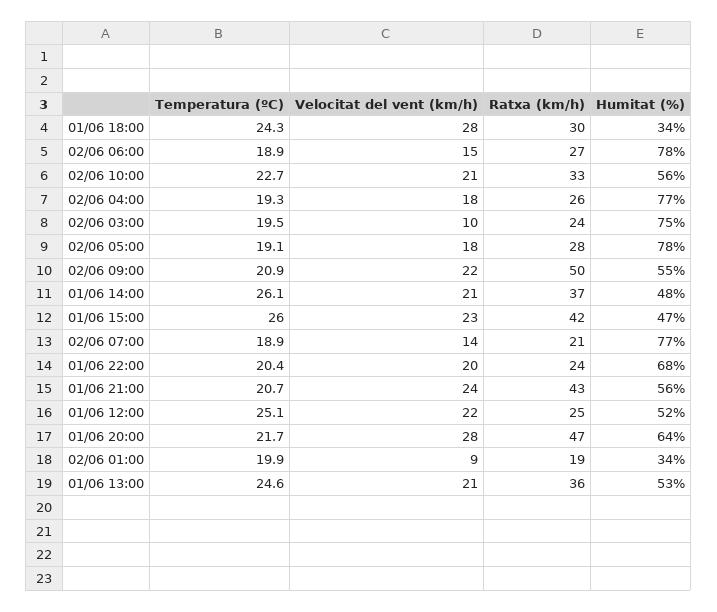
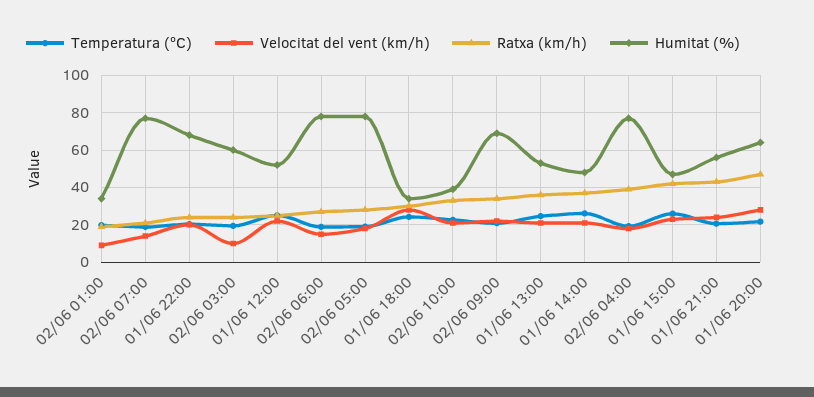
  {
    "Temperatura (ºC)": {
      "01/06 18:00": 24.3,
      "02/06 06:00": 18.9,
      "02/06 10:00": 22.7,
      "02/06 04:00": 19.3,
      "02/06 03:00": 19.5,
      "02/06 05:00": 19.1,
      "02/06 09:00": 20.9,
      "01/06 14:00": 26.1,
      "01/06 15:00": 26,
      "02/06 07:00": 18.9,
      "01/06 22:00": 20.4,
      "01/06 21:00": 20.7,
      "01/06 12:00": 25.1,
      "01/06 20:00": 21.7,
      "02/06 01:00": 19.9,
      "01/06 13:00": 24.6
    },
    "Velocitat del vent (km/h)": {
      "01/06 18:00": 28,
      "02/06 06:00": 15,
      "02/06 10:00": 21,
      "02/06 04:00": 18,
      "02/06 03:00": 10,
      "02/06 05:00": 18,
      "02/06 09:00": 22,
      "01/06 14:00": 21,
      "01/06 15:00": 23,
      "02/06 07:00": 14,
      "01/06 22:00": 20,
      "01/06 21:00": 24,
      "01/06 12:00": 22,
      "01/06 20:00": 28,
      "02/06 01:00": 9,
      "01/06 13:00": 21
    },
    "Ratxa (km/h)": {
      "01/06 18:00": 30,
      "02/06 06:00": 27,
      "02/06 10:00": 33,
-     "02/06 04:00": 26,
+     "02/06 04:00": 40,
      "02/06 03:00": 24,
      "02/06 05:00": 28,
-     "02/06 09:00": 50,
+     "02/06 09:00": 35,
      "01/06 14:00": 37,
      "01/06 15:00": 42,
      "02/06 07:00": 21,
      "01/06 22:00": 24,
      "01/06 21:00": 43,
      "01/06 12:00": 25,
      "01/06 20:00": 47,
      "02/06 01:00": 19,
      "01/06 13:00": 36
    },
    "Humitat (%)": {
      "01/06 18:00": 34,
      "02/06 06:00": 78,
-     "02/06 10:00": 56,
+     "02/06 10:00": 40,
      "02/06 04:00": 77,
-     "02/06 03:00": 75,
+     "02/06 03:00": 60,
      "02/06 05:00": 78,
-     "02/06 09:00": 55,
+     "02/06 09:00": 70,
      "01/06 14:00": 48,
      "01/06 15:00": 47,
      "02/06 07:00": 77,
      "01/06 22:00": 68,
      "01/06 21:00": 56,
      "01/06 12:00": 52,
      "01/06 20:00": 64,
      "02/06 01:00": 34,
      "01/06 13:00": 53
    }
  }

